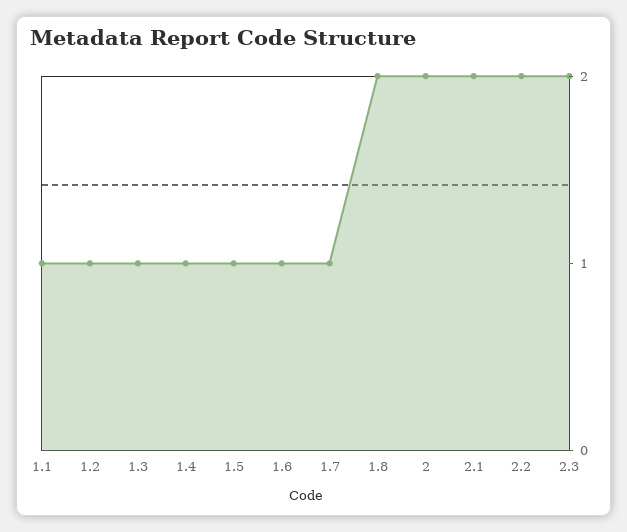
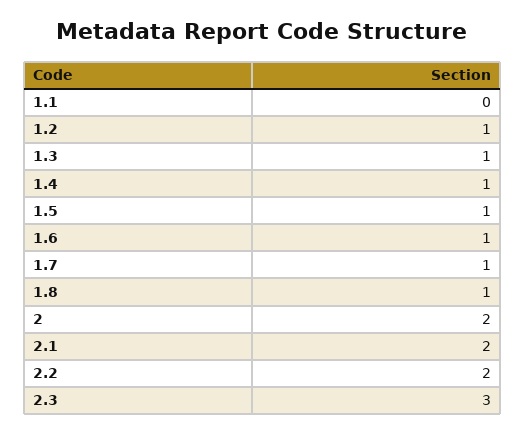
  {
-   "1.1": 1,
+   "1.1": 0,
    "1.2": 1,
    "1.3": 1,
    "1.4": 1,
    "1.5": 1,
    "1.6": 1,
    "1.7": 1,
-   "1.8": 2,
+   "1.8": 1,
    "2": 2,
    "2.1": 2,
    "2.2": 2,
-   "2.3": 2
+   "2.3": 3
  }

